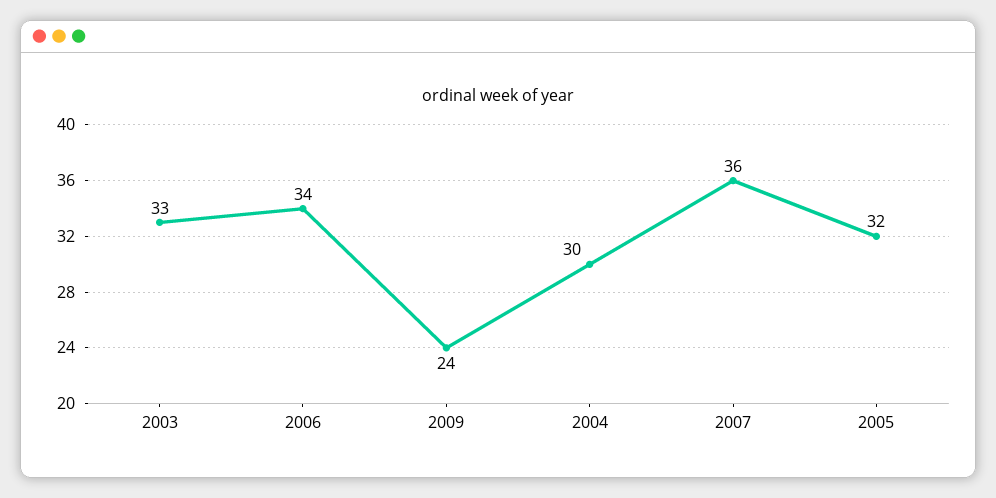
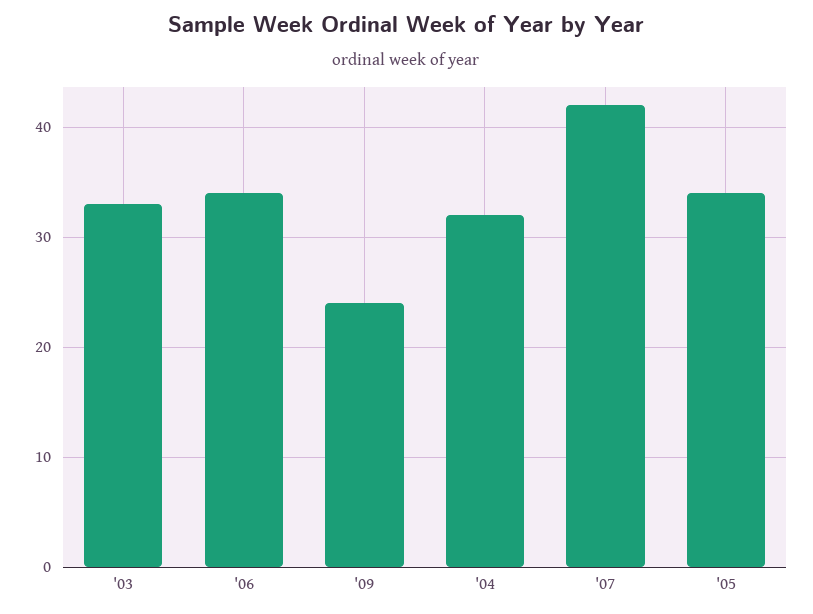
  {
    "2003": 33,
    "2006": 34,
    "2009": 24,
-   "2004": 30,
+   "2004": 32,
-   "2007": 36,
+   "2007": 42,
-   "2005": 32
+   "2005": 34
  }

